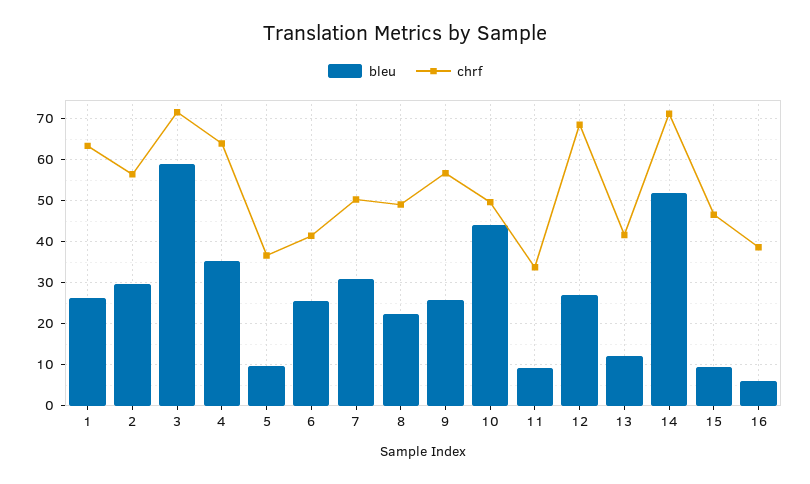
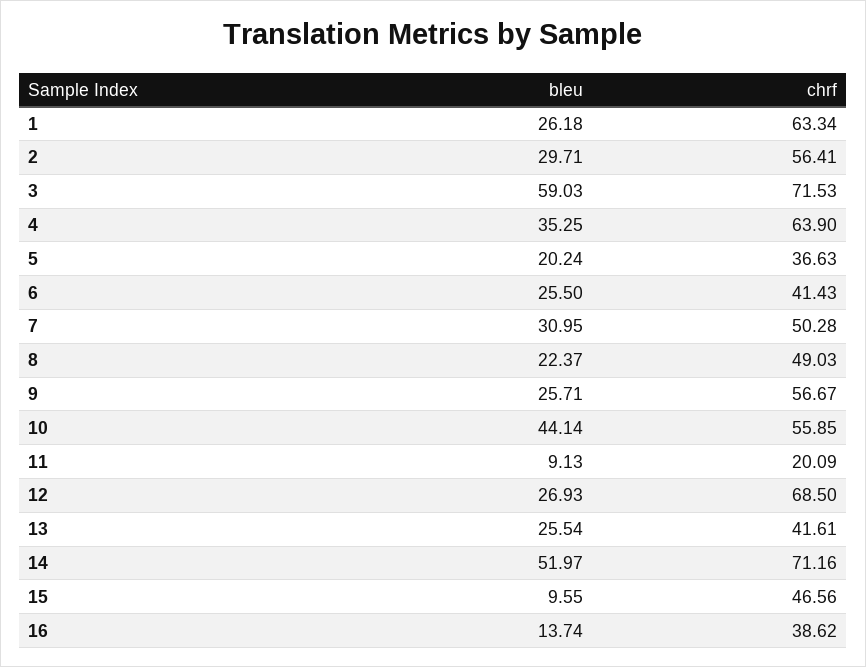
  {
    "bleu": {
      "1": 26.18,
      "2": 29.71,
      "3": 59.03,
      "4": 35.25,
-     "5": 10,
+     "5": 20.24,
      "6": 25.5,
      "7": 30.95,
      "8": 22.37,
      "9": 25.71,
      "10": 44.14,
      "11": 9.13,
      "12": 26.93,
-     "13": 12,
+     "13": 25.54,
      "14": 51.97,
      "15": 9.55,
-     "16": 6
+     "16": 13.74
    },
    "chrf": {
      "1": 63.34,
      "2": 56.41,
      "3": 71.53,
      "4": 63.9,
      "5": 36.63,
      "6": 41.43,
      "7": 50.28,
      "8": 49.03,
      "9": 56.67,
-     "10": 50,
+     "10": 55.85,
-     "11": 34,
+     "11": 20.09,
      "12": 68.5,
      "13": 41.61,
      "14": 71.16,
      "15": 46.56,
      "16": 38.62
    }
  }

